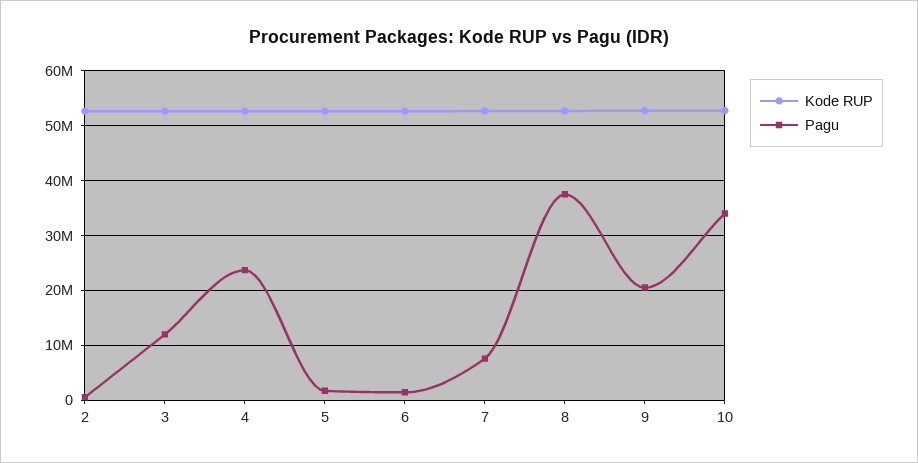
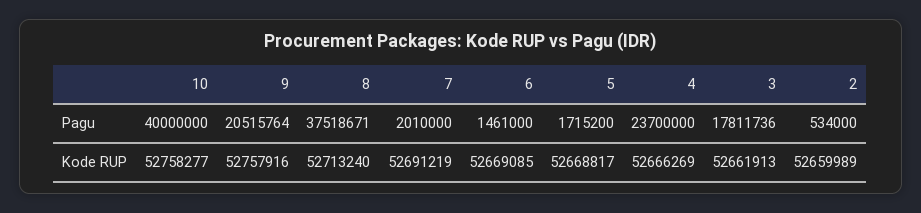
  {
    "Kode RUP": {
      "2": 52659989,
      "3": 52661913,
      "4": 52666269,
      "5": 52668817,
      "6": 52669085,
      "7": 52691219,
      "8": 52713240,
      "9": 52757916,
      "10": 52758277
    },
    "Pagu": {
      "2": 534000,
-     "3": 12000000,
+     "3": 17811736,
      "4": 23700000,
      "5": 1715200,
      "6": 1461000,
-     "7": 8000000,
+     "7": 2010000,
      "8": 37518671,
      "9": 20515764,
-     "10": 34000000
+     "10": 40000000
    }
  }

